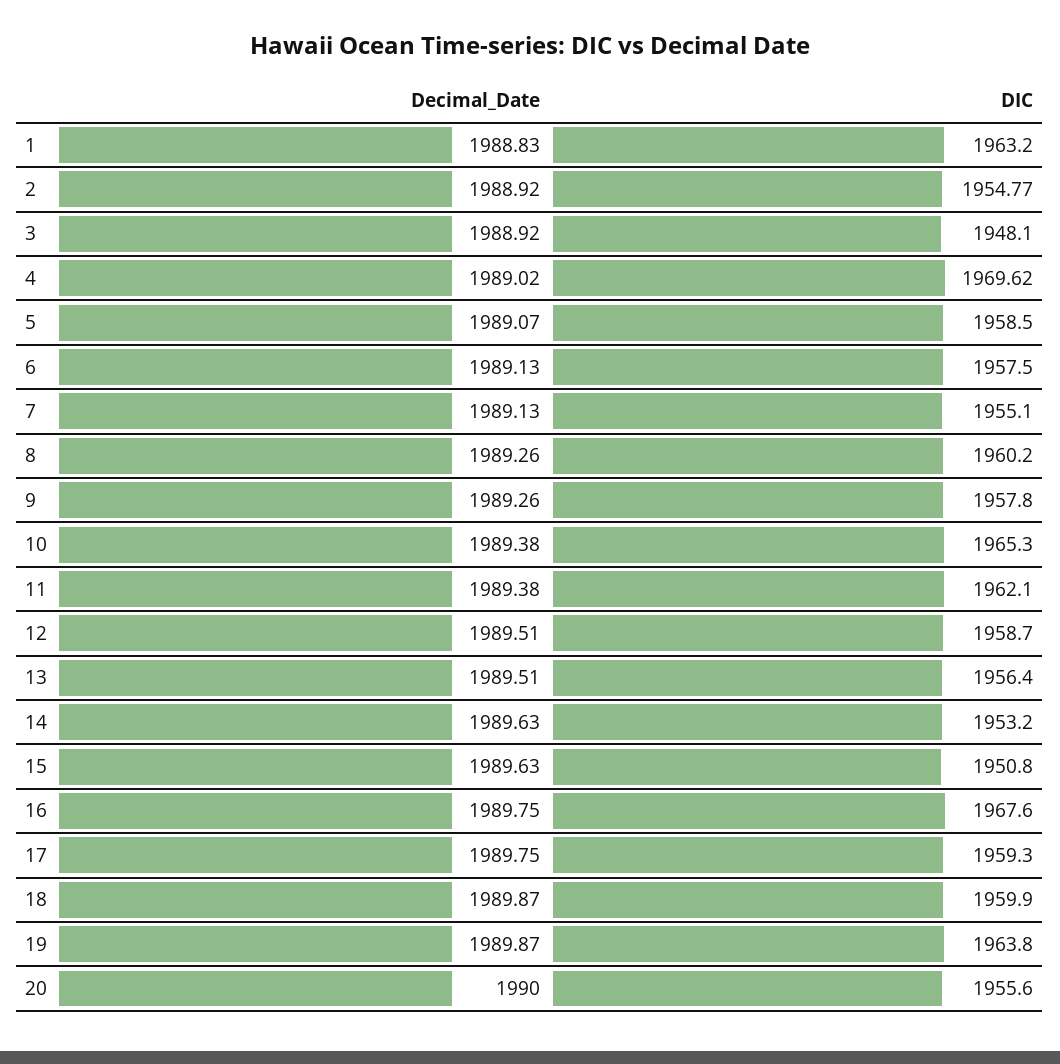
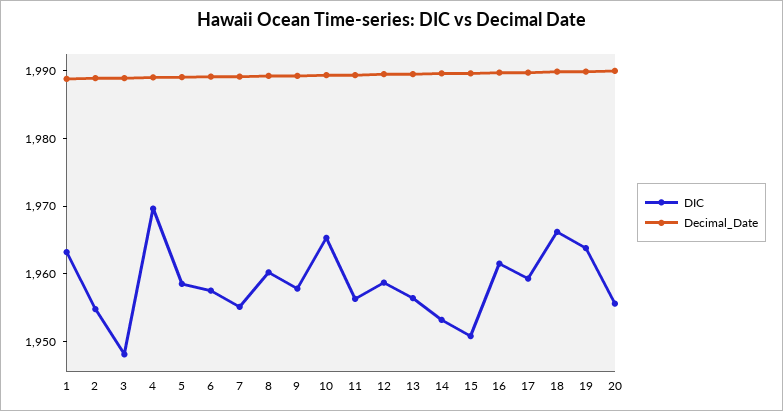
  {
    "Decimal_Date": {
      "1": 1988.83,
      "2": 1988.92,
      "3": 1988.92,
      "4": 1989.02,
      "5": 1989.07,
      "6": 1989.13,
      "7": 1989.13,
      "8": 1989.26,
      "9": 1989.26,
      "10": 1989.38,
      "11": 1989.38,
      "12": 1989.51,
      "13": 1989.51,
      "14": 1989.63,
      "15": 1989.63,
      "16": 1989.75,
      "17": 1989.75,
      "18": 1989.87,
      "19": 1989.87,
      "20": 1990
    },
    "DIC": {
      "1": 1963.2,
      "2": 1954.77,
      "3": 1948.1,
      "4": 1969.62,
      "5": 1958.5,
      "6": 1957.5,
      "7": 1955.1,
      "8": 1960.2,
      "9": 1957.8,
      "10": 1965.3,
-     "11": 1962.1,
+     "11": 1956,
      "12": 1958.7,
      "13": 1956.4,
      "14": 1953.2,
      "15": 1950.8,
-     "16": 1967.6,
+     "16": 1962,
      "17": 1959.3,
-     "18": 1959.9,
+     "18": 1966,
      "19": 1963.8,
      "20": 1955.6
    }
  }

